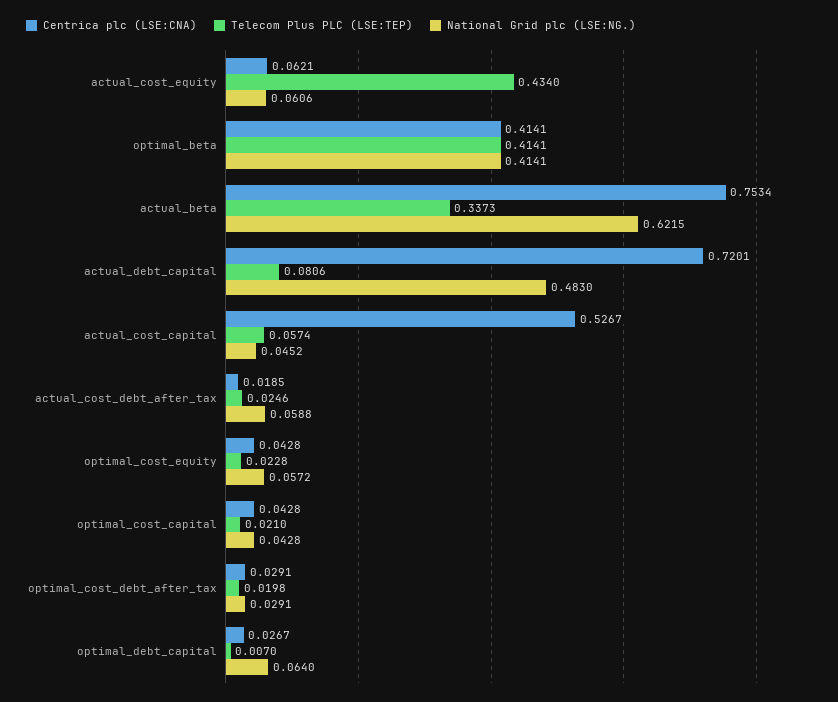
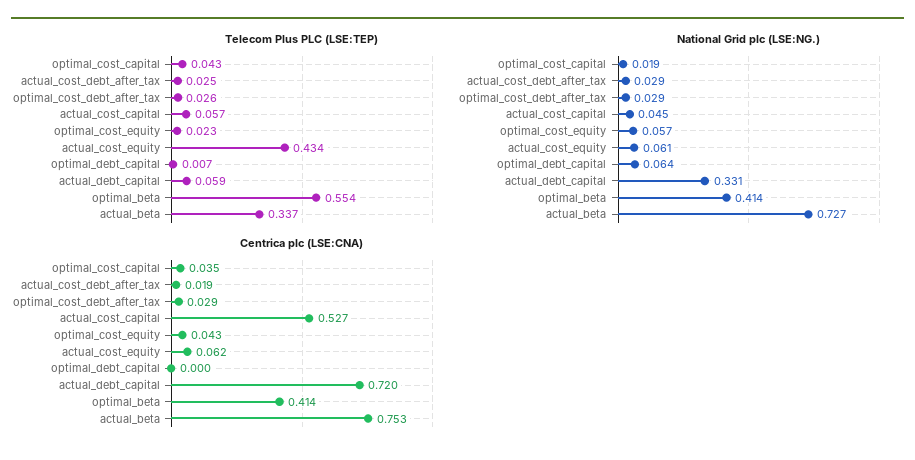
  {
    "Centrica plc (LSE:CNA)": {
      "actual_cost_equity": 0.0621,
      "optimal_beta": 0.4141,
      "actual_beta": 0.7534,
      "actual_debt_capital": 0.7201,
      "actual_cost_capital": 0.5267,
      "actual_cost_debt_after_tax": 0.0185,
      "optimal_cost_equity": 0.0428,
-     "optimal_cost_capital": 0.0428,
+     "optimal_cost_capital": 0.035,
      "optimal_cost_debt_after_tax": 0.0291,
-     "optimal_debt_capital": 0.0267
+     "optimal_debt_capital": 0
    },
    "Telecom Plus PLC (LSE:TEP)": {
      "actual_cost_equity": 0.434,
-     "optimal_beta": 0.4141,
+     "optimal_beta": 0.554,
      "actual_beta": 0.3373,
-     "actual_debt_capital": 0.0806,
+     "actual_debt_capital": 0.059,
      "actual_cost_capital": 0.0574,
      "actual_cost_debt_after_tax": 0.0246,
      "optimal_cost_equity": 0.0228,
-     "optimal_cost_capital": 0.021,
+     "optimal_cost_capital": 0.043,
-     "optimal_cost_debt_after_tax": 0.0198,
+     "optimal_cost_debt_after_tax": 0.026,
      "optimal_debt_capital": 0.007
    },
    "National Grid plc (LSE:NG.)": {
      "actual_cost_equity": 0.0606,
      "optimal_beta": 0.4141,
-     "actual_beta": 0.6215,
+     "actual_beta": 0.727,
-     "actual_debt_capital": 0.483,
+     "actual_debt_capital": 0.331,
      "actual_cost_capital": 0.0452,
-     "actual_cost_debt_after_tax": 0.0588,
+     "actual_cost_debt_after_tax": 0.029,
      "optimal_cost_equity": 0.0572,
-     "optimal_cost_capital": 0.0428,
+     "optimal_cost_capital": 0.019,
      "optimal_cost_debt_after_tax": 0.0291,
      "optimal_debt_capital": 0.064
    }
  }

